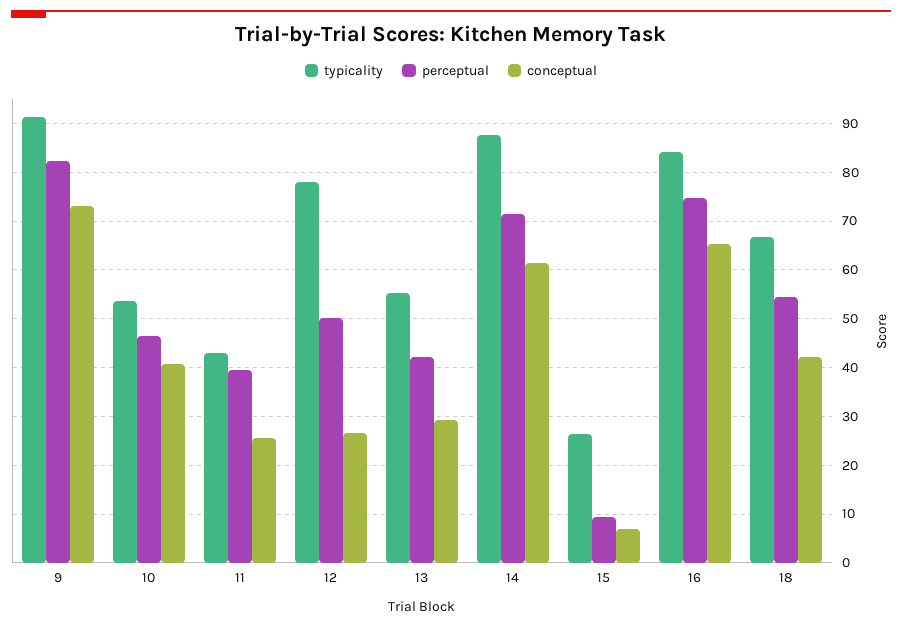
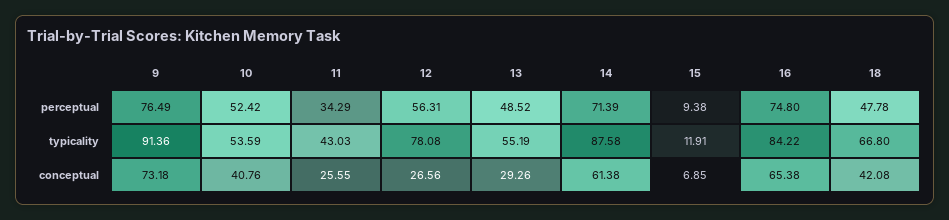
  {
    "typicality": {
      "9": 91.36,
      "10": 53.59,
      "11": 43.03,
      "12": 78.08,
      "13": 55.19,
      "14": 87.58,
-     "15": 26,
+     "15": 11.91,
      "16": 84.22,
      "18": 66.8
    },
    "perceptual": {
-     "9": 82,
+     "9": 76.49,
-     "10": 46,
+     "10": 52.42,
-     "11": 40,
+     "11": 34.29,
-     "12": 50,
+     "12": 56.31,
-     "13": 42,
+     "13": 48.52,
      "14": 71.39,
      "15": 9.38,
      "16": 74.8,
-     "18": 54
+     "18": 47.78
    },
    "conceptual": {
      "9": 73.18,
      "10": 40.76,
      "11": 25.55,
      "12": 26.56,
      "13": 29.26,
      "14": 61.38,
      "15": 6.85,
      "16": 65.38,
      "18": 42.08
    }
  }

